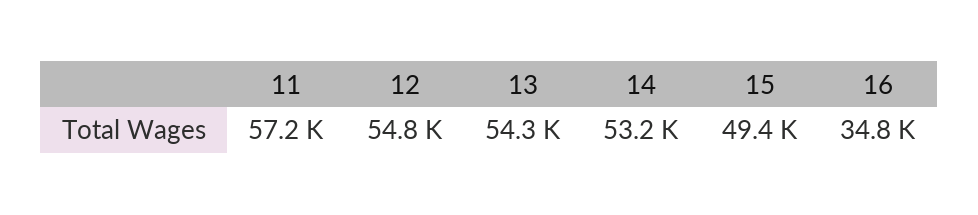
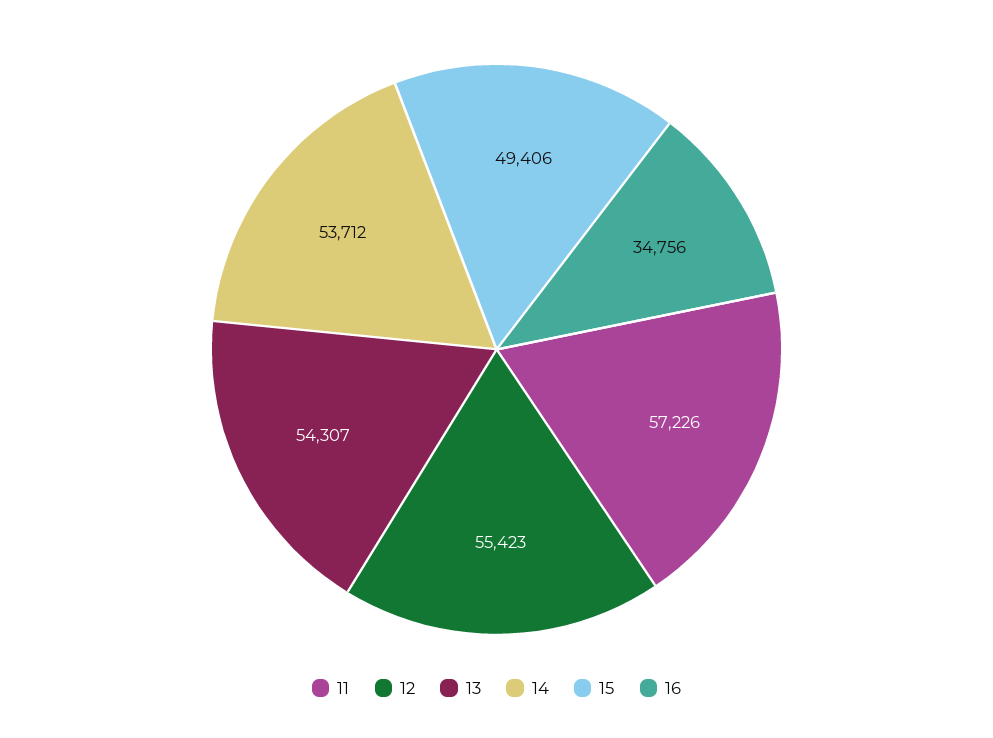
  {
    "11": 57226,
-   "12": 54800,
+   "12": 55423,
    "13": 54307,
-   "14": 53200,
+   "14": 53712,
    "15": 49406,
    "16": 34756
  }

